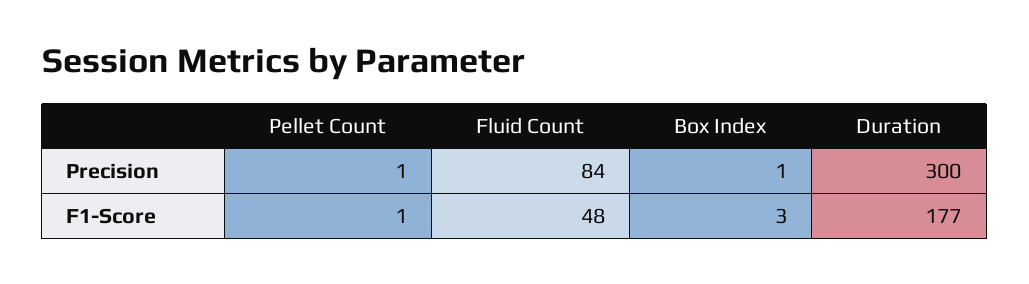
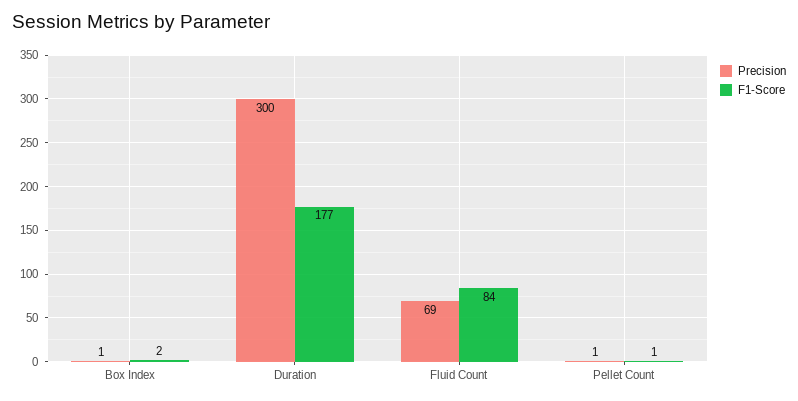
  {
    "Precision": {
      "Pellet Count": 1,
-     "Fluid Count": 84,
+     "Fluid Count": 69,
      "Box Index": 1,
      "Duration": 300
    },
    "F1-Score": {
      "Pellet Count": 1,
-     "Fluid Count": 48,
+     "Fluid Count": 84,
-     "Box Index": 3,
+     "Box Index": 2,
      "Duration": 177
    }
  }

